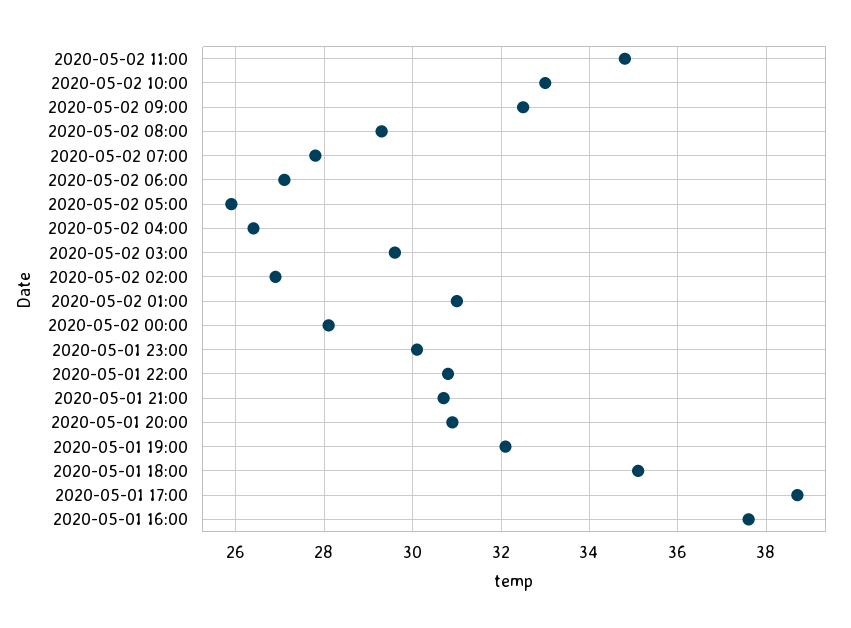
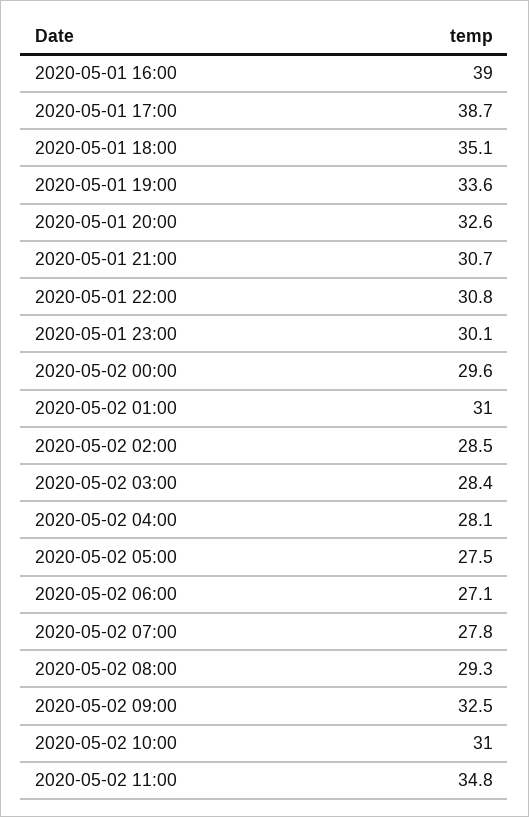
  {
    "2020-05-02 11:00": 34.8,
-   "2020-05-02 10:00": 33,
+   "2020-05-02 10:00": 31,
    "2020-05-02 09:00": 32.5,
    "2020-05-02 08:00": 29.3,
    "2020-05-02 07:00": 27.8,
    "2020-05-02 06:00": 27.1,
-   "2020-05-02 05:00": 26,
+   "2020-05-02 05:00": 27.5,
-   "2020-05-02 04:00": 26.5,
+   "2020-05-02 04:00": 28.1,
-   "2020-05-02 03:00": 29.5,
+   "2020-05-02 03:00": 28.4,
-   "2020-05-02 02:00": 27,
+   "2020-05-02 02:00": 28.5,
    "2020-05-02 01:00": 31,
-   "2020-05-02 00:00": 28,
+   "2020-05-02 00:00": 29.6,
    "2020-05-01 23:00": 30.1,
    "2020-05-01 22:00": 30.8,
    "2020-05-01 21:00": 30.7,
-   "2020-05-01 20:00": 31,
+   "2020-05-01 20:00": 32.6,
-   "2020-05-01 19:00": 32,
+   "2020-05-01 19:00": 33.6,
    "2020-05-01 18:00": 35.1,
    "2020-05-01 17:00": 38.7,
-   "2020-05-01 16:00": 37.5
+   "2020-05-01 16:00": 39
  }

